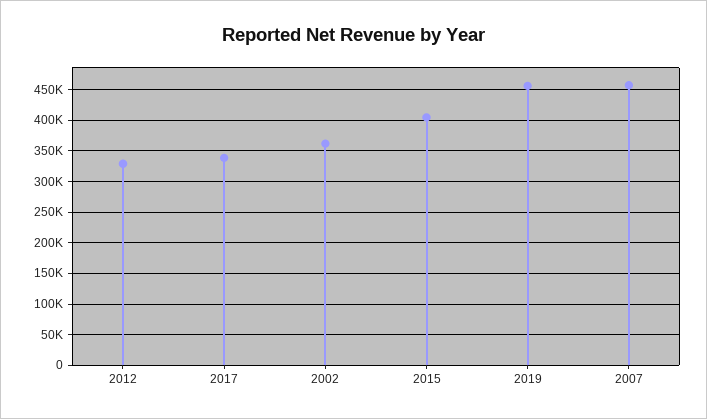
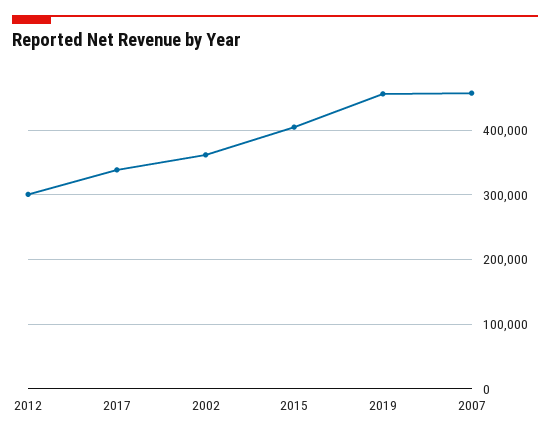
  {
-   "2012": 330000,
+   "2012": 300000,
    "2017": 340000,
    "2002": 360000,
    "2015": 400000,
    "2019": 460000,
    "2007": 460000
  }

